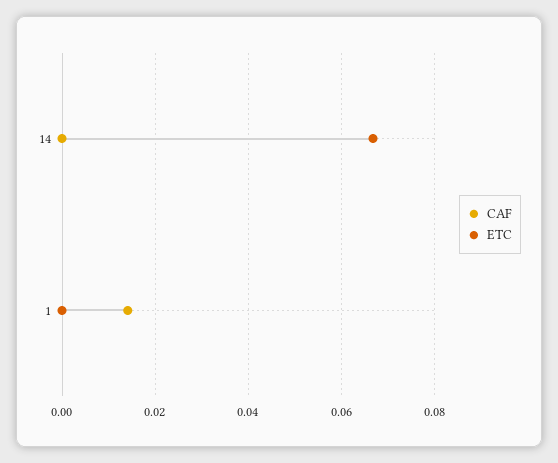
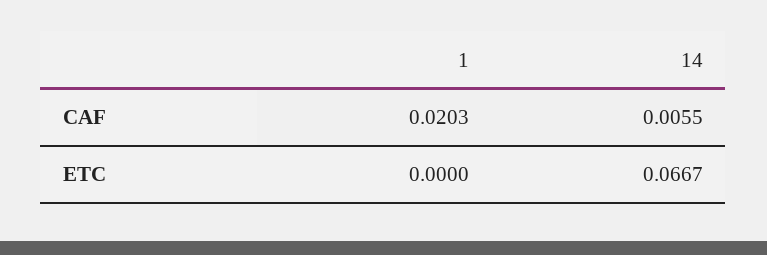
  {
    "CAF": {
-     "14": 0,
+     "14": 0.0055,
-     "1": 0.014
+     "1": 0.0203
    },
    "ETC": {
      "14": 0.0667,
      "1": 0
    }
  }

